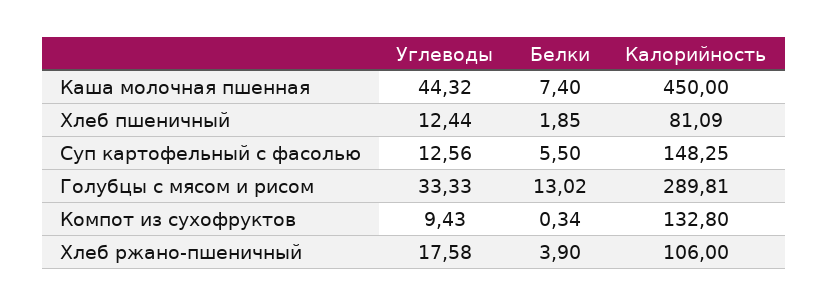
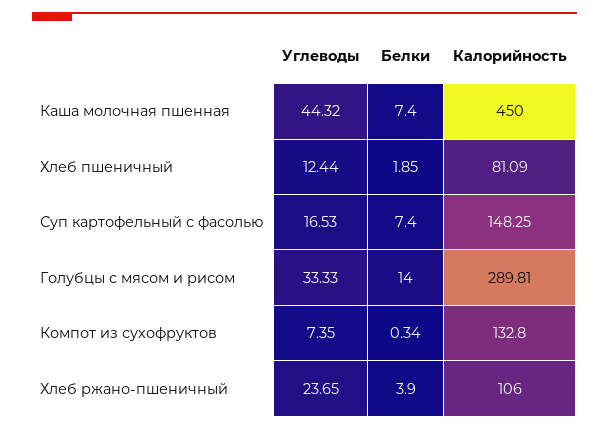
  {
    "Углеводы": {
      "Каша молочная пшенная": 44.32,
      "Хлеб пшеничный": 12.44,
-     "Суп картофельный с фасолью": 12.56,
+     "Суп картофельный с фасолью": 16.53,
      "Голубцы с мясом и рисом": 33.33,
-     "Компот из сухофруктов": 9.43,
+     "Компот из сухофруктов": 7.35,
-     "Хлеб ржано-пшеничный": 17.58
+     "Хлеб ржано-пшеничный": 23.65
    },
    "Белки": {
      "Каша молочная пшенная": 7.4,
      "Хлеб пшеничный": 1.85,
-     "Суп картофельный с фасолью": 5.5,
+     "Суп картофельный с фасолью": 7.4,
-     "Голубцы с мясом и рисом": 13.02,
+     "Голубцы с мясом и рисом": 14,
      "Компот из сухофруктов": 0.34,
      "Хлеб ржано-пшеничный": 3.9
    },
    "Калорийность": {
      "Каша молочная пшенная": 450,
      "Хлеб пшеничный": 81.09,
      "Суп картофельный с фасолью": 148.25,
      "Голубцы с мясом и рисом": 289.81,
      "Компот из сухофруктов": 132.8,
      "Хлеб ржано-пшеничный": 106
    }
  }

